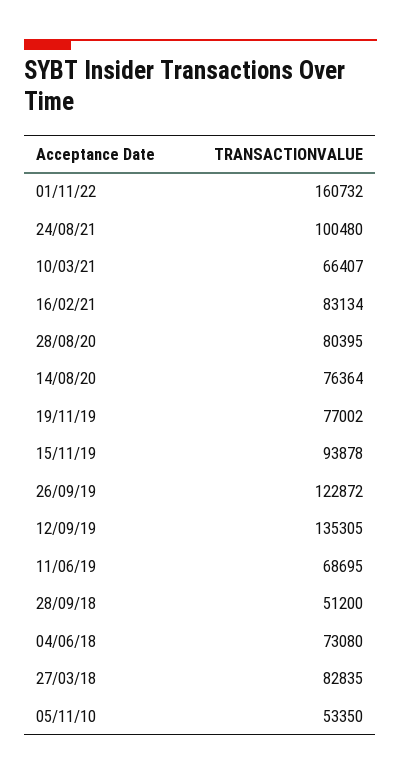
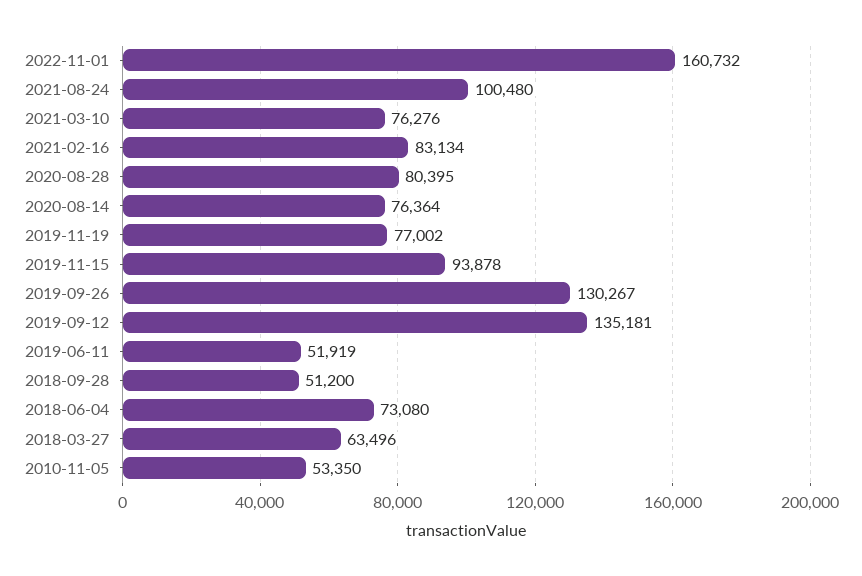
  {
    "01/11/22": 160732,
    "24/08/21": 100480,
-   "10/03/21": 66407,
+   "10/03/21": 76276,
    "16/02/21": 83134,
    "28/08/20": 80395,
    "14/08/20": 76364,
    "19/11/19": 77002,
    "15/11/19": 93878,
-   "26/09/19": 122872,
+   "26/09/19": 130267,
-   "12/09/19": 135305,
+   "12/09/19": 135181,
-   "11/06/19": 68695,
+   "11/06/19": 51919,
    "28/09/18": 51200,
    "04/06/18": 73080,
-   "27/03/18": 82835,
+   "27/03/18": 63496,
    "05/11/10": 53350
  }

